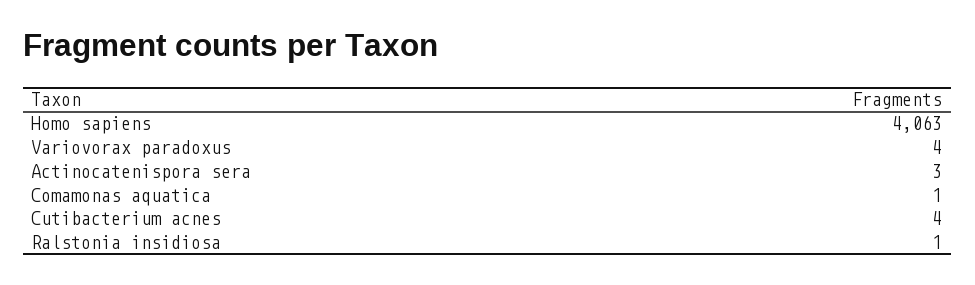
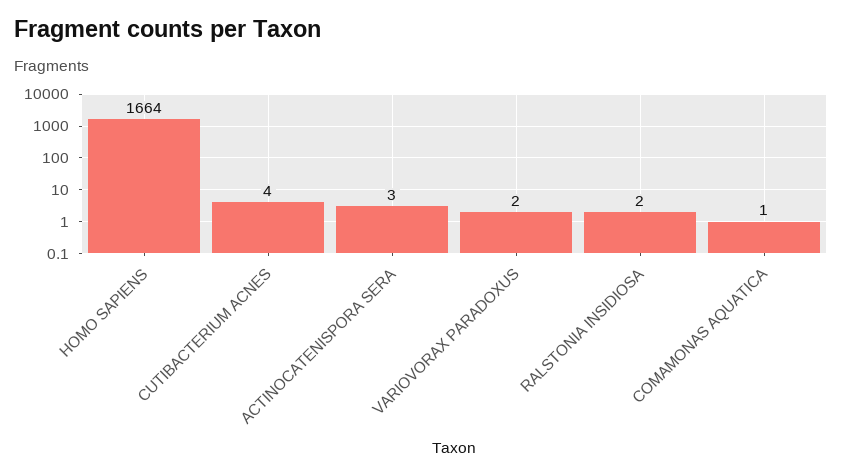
  {
-   "Homo sapiens": 4063,
+   "Homo sapiens": 1664,
-   "Variovorax paradoxus": 4,
+   "Variovorax paradoxus": 2,
    "Actinocatenispora sera": 3,
    "Comamonas aquatica": 1,
    "Cutibacterium acnes": 4,
-   "Ralstonia insidiosa": 1
+   "Ralstonia insidiosa": 2
  }

